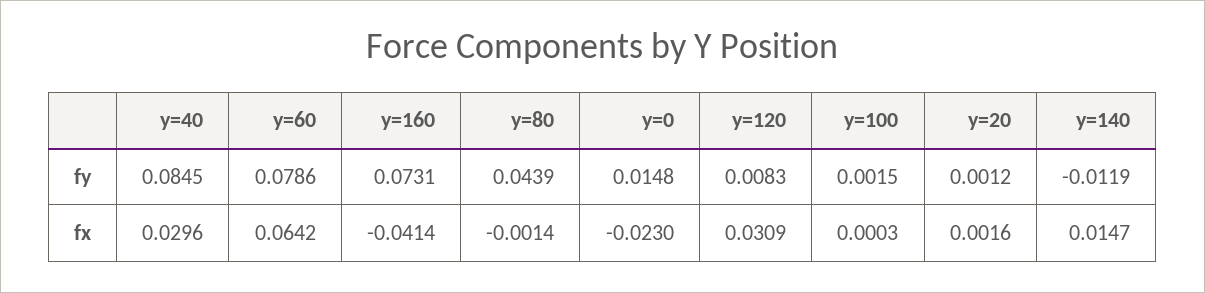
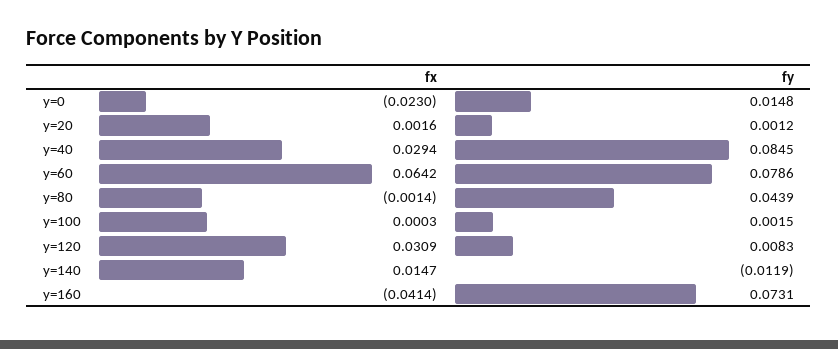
  {
    "y=40": {
      "fy": 0.0845,
-     "fx": 0.0296
+     "fx": 0.0294
    },
    "y=60": {
      "fy": 0.0786,
      "fx": 0.0642
    },
    "y=160": {
      "fy": 0.0731,
      "fx": -0.0414
    },
    "y=80": {
      "fy": 0.0439,
      "fx": -0.0014
    },
    "y=0": {
      "fy": 0.0148,
      "fx": -0.023
    },
    "y=120": {
      "fy": 0.0083,
      "fx": 0.0309
    },
    "y=100": {
      "fy": 0.0015,
      "fx": 0.0003
    },
    "y=20": {
      "fy": 0.0012,
      "fx": 0.0016
    },
    "y=140": {
      "fy": -0.0119,
      "fx": 0.0147
    }
  }

